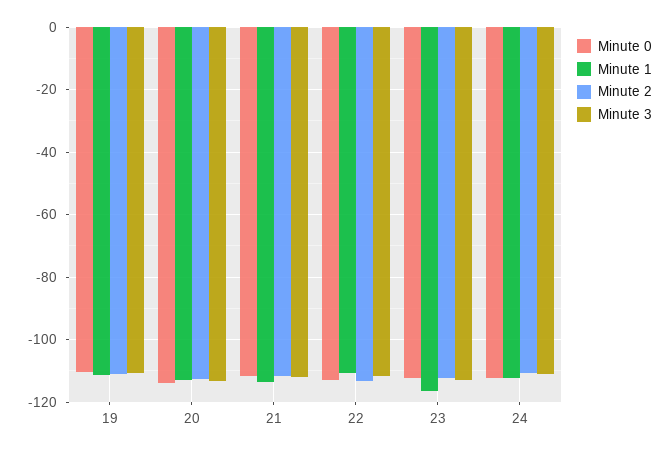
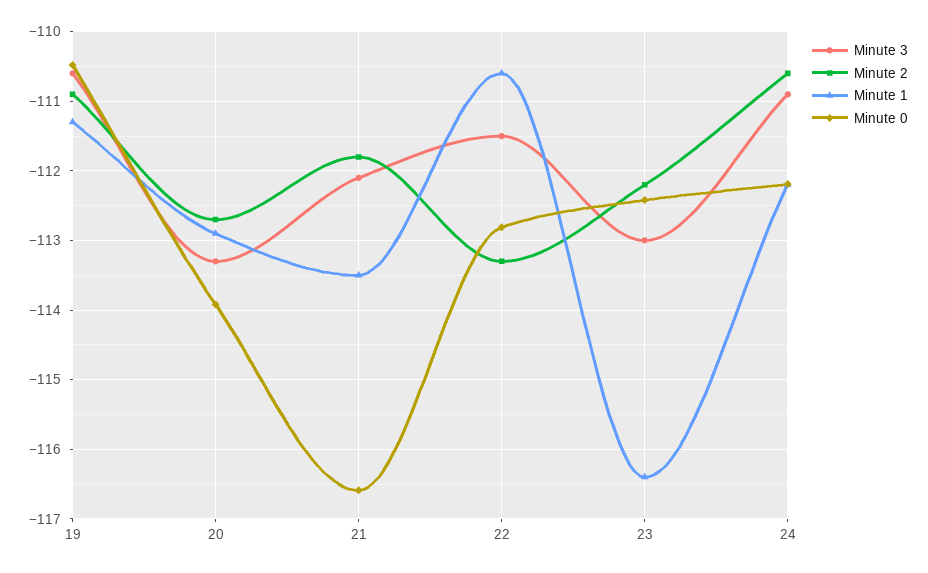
  {
    "Minute 0": {
      "19": -110.5,
      "20": -113.9,
-     "21": -112,
+     "21": -116.6,
      "22": -112.8,
      "23": -112.4,
      "24": -112.2
    },
    "Minute 1": {
      "19": -111.3,
      "20": -112.9,
      "21": -113.5,
      "22": -110.6,
      "23": -116.4,
      "24": -112.2
    },
    "Minute 2": {
      "19": -110.9,
      "20": -112.7,
      "21": -111.8,
      "22": -113.3,
      "23": -112.2,
      "24": -110.6
    },
    "Minute 3": {
      "19": -110.6,
      "20": -113.3,
      "21": -112.1,
      "22": -111.5,
      "23": -113,
      "24": -110.9
    }
  }

